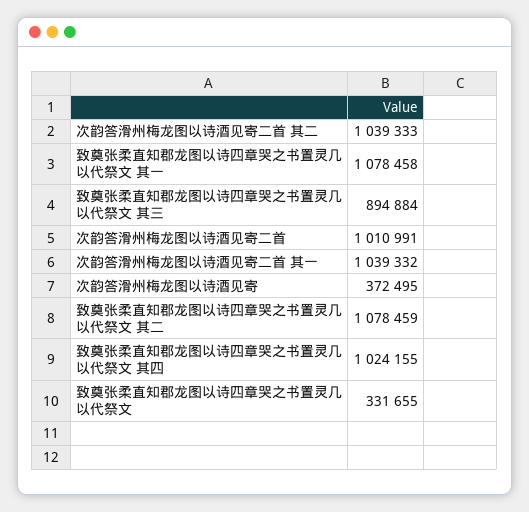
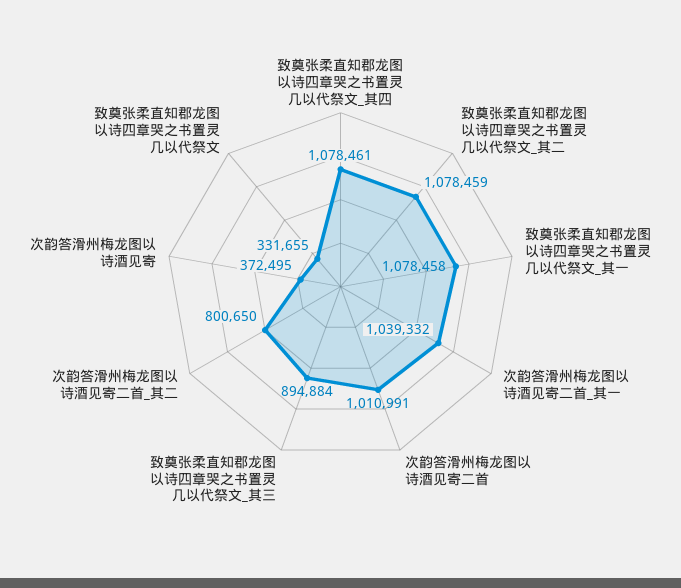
  {
-   "次韵答滑州梅龙图以诗酒见寄二首 其二": 1039333,
+   "次韵答滑州梅龙图以诗酒见寄二首 其二": 800650,
    "致奠张柔直知郡龙图以诗四章哭之书置灵几以代祭文 其一": 1078458,
    "致奠张柔直知郡龙图以诗四章哭之书置灵几以代祭文 其三": 894884,
    "次韵答滑州梅龙图以诗酒见寄二首": 1010991,
    "次韵答滑州梅龙图以诗酒见寄二首 其一": 1039332,
    "次韵答滑州梅龙图以诗酒见寄": 372495,
    "致奠张柔直知郡龙图以诗四章哭之书置灵几以代祭文 其二": 1078459,
-   "致奠张柔直知郡龙图以诗四章哭之书置灵几以代祭文 其四": 1024155,
+   "致奠张柔直知郡龙图以诗四章哭之书置灵几以代祭文 其四": 1078461,
    "致奠张柔直知郡龙图以诗四章哭之书置灵几以代祭文": 331655
  }

